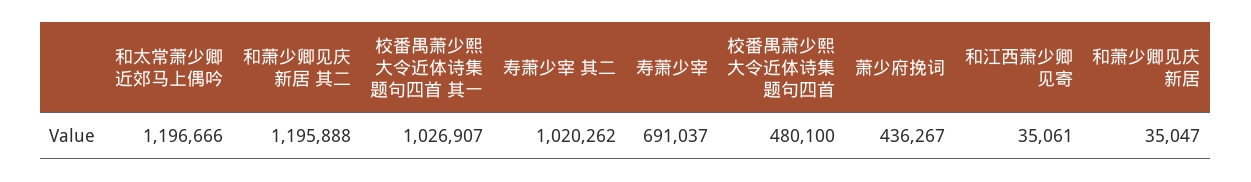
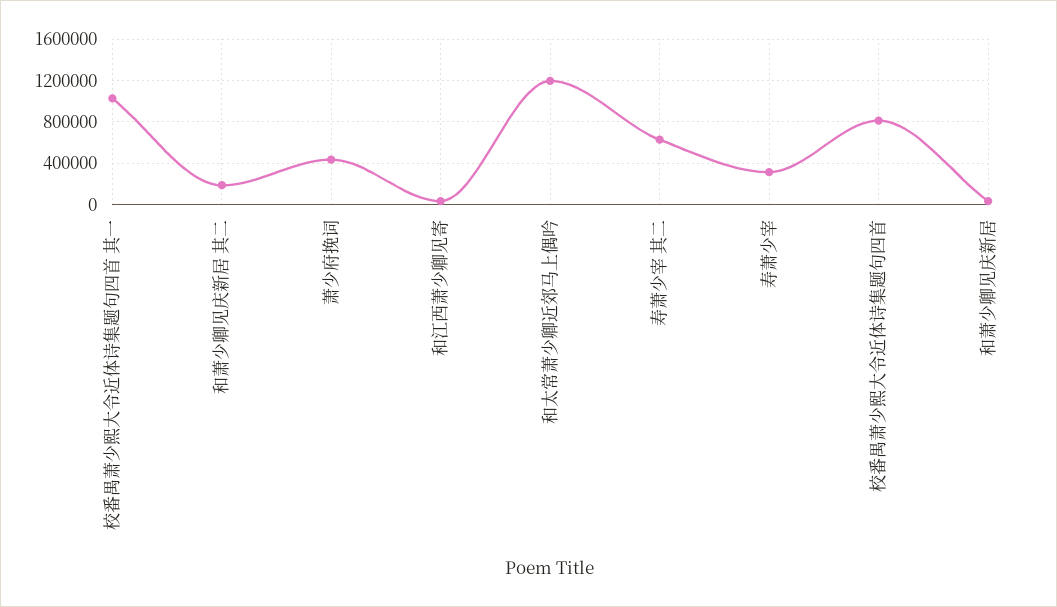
  {
    "和太常萧少卿近郊马上偶吟": 1196666,
-   "和萧少卿见庆新居 其二": 1195888,
+   "和萧少卿见庆新居 其二": 200000,
    "校番禺萧少熙大令近体诗集题句四首 其一": 1026907,
-   "寿萧少宰 其二": 1020262,
+   "寿萧少宰 其二": 600000,
-   "寿萧少宰": 691037,
+   "寿萧少宰": 300000,
-   "校番禺萧少熙大令近体诗集题句四首": 480100,
+   "校番禺萧少熙大令近体诗集题句四首": 800000,
    "萧少府挽词": 436267,
    "和江西萧少卿见寄": 35061,
    "和萧少卿见庆新居": 35047
  }

